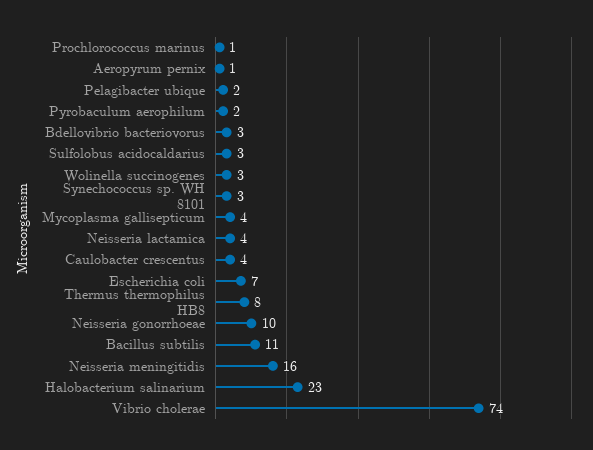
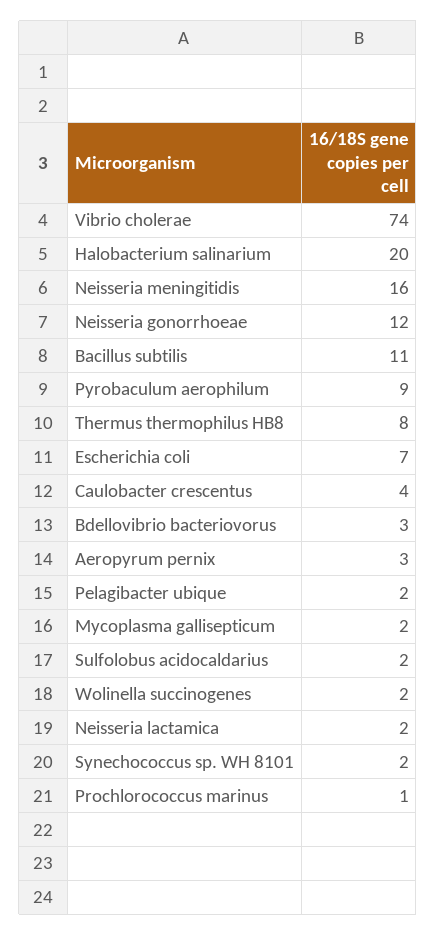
  {
    "Prochlorococcus marinus": 1,
-   "Aeropyrum pernix": 1,
+   "Aeropyrum pernix": 3,
    "Pelagibacter ubique": 2,
-   "Pyrobaculum aerophilum": 2,
+   "Pyrobaculum aerophilum": 9,
    "Bdellovibrio bacteriovorus": 3,
-   "Sulfolobus acidocaldarius": 3,
+   "Sulfolobus acidocaldarius": 2,
-   "Wolinella succinogenes": 3,
+   "Wolinella succinogenes": 2,
-   "Synechococcus sp. WH 8101": 3,
+   "Synechococcus sp. WH 8101": 2,
-   "Mycoplasma gallisepticum": 4,
+   "Mycoplasma gallisepticum": 2,
-   "Neisseria lactamica": 4,
+   "Neisseria lactamica": 2,
    "Caulobacter crescentus": 4,
    "Escherichia coli": 7,
    "Thermus thermophilus HB8": 8,
-   "Neisseria gonorrhoeae": 10,
+   "Neisseria gonorrhoeae": 12,
    "Bacillus subtilis": 11,
    "Neisseria meningitidis": 16,
-   "Halobacterium salinarium": 23,
+   "Halobacterium salinarium": 20,
    "Vibrio cholerae": 74
  }

